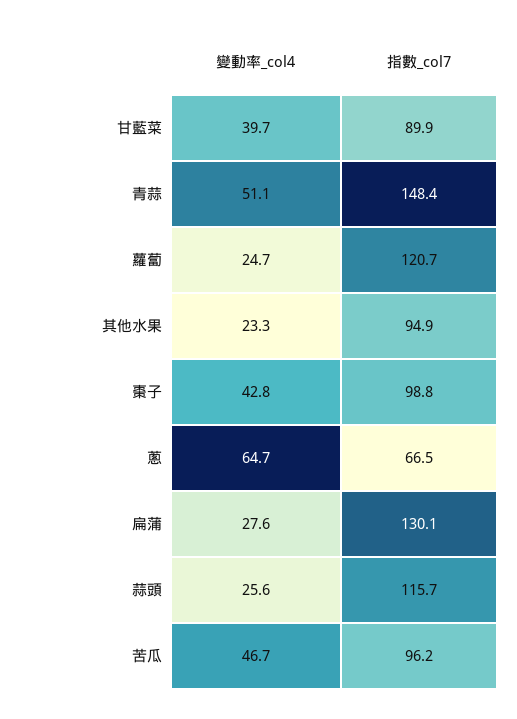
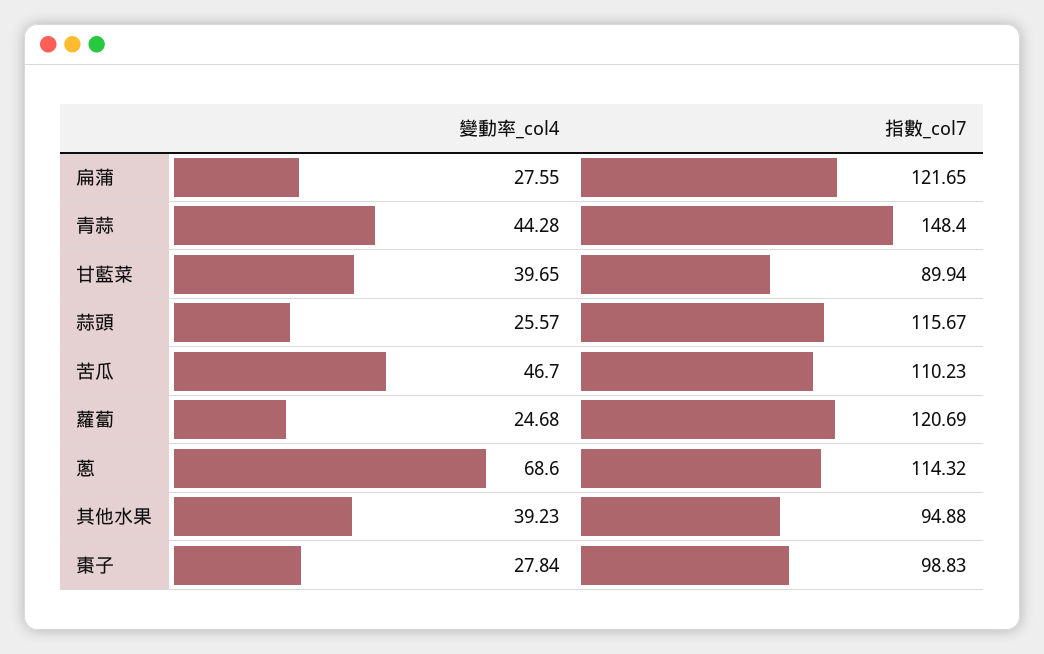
  {
    "變動率_col4": {
      "甘藍菜": 39.65,
-     "青蒜": 51.1,
+     "青蒜": 44.28,
      "蘿蔔": 24.68,
-     "其他水果": 23.3,
+     "其他水果": 39.23,
-     "棗子": 42.8,
+     "棗子": 27.84,
-     "蔥": 64.7,
+     "蔥": 68.6,
      "扁蒲": 27.55,
      "蒜頭": 25.57,
      "苦瓜": 46.7
    },
    "指數_col7": {
      "甘藍菜": 89.94,
      "青蒜": 148.4,
      "蘿蔔": 120.69,
      "其他水果": 94.88,
      "棗子": 98.83,
-     "蔥": 66.5,
+     "蔥": 114.32,
-     "扁蒲": 130.1,
+     "扁蒲": 121.65,
      "蒜頭": 115.67,
-     "苦瓜": 96.2
+     "苦瓜": 110.23
    }
  }

